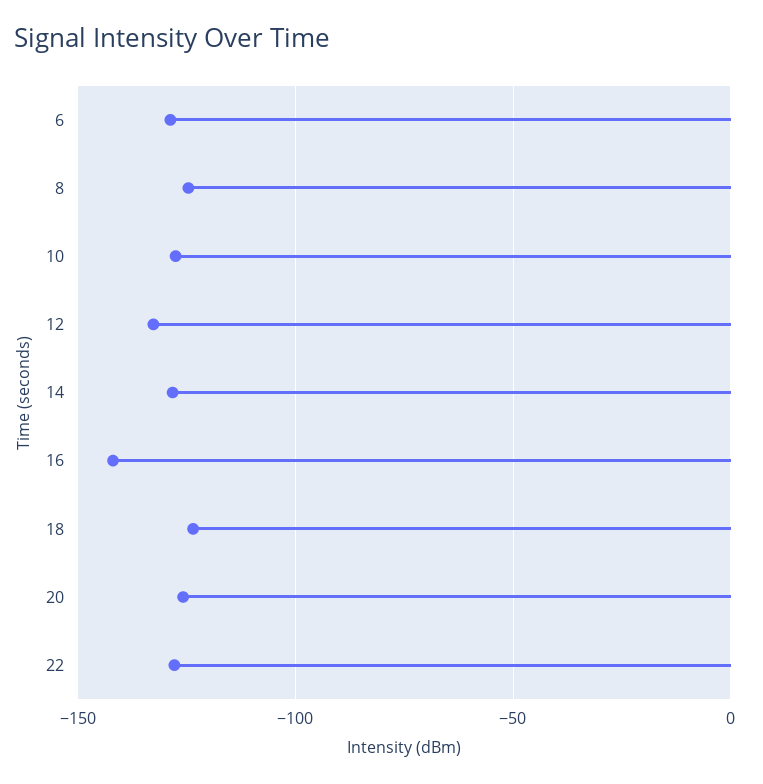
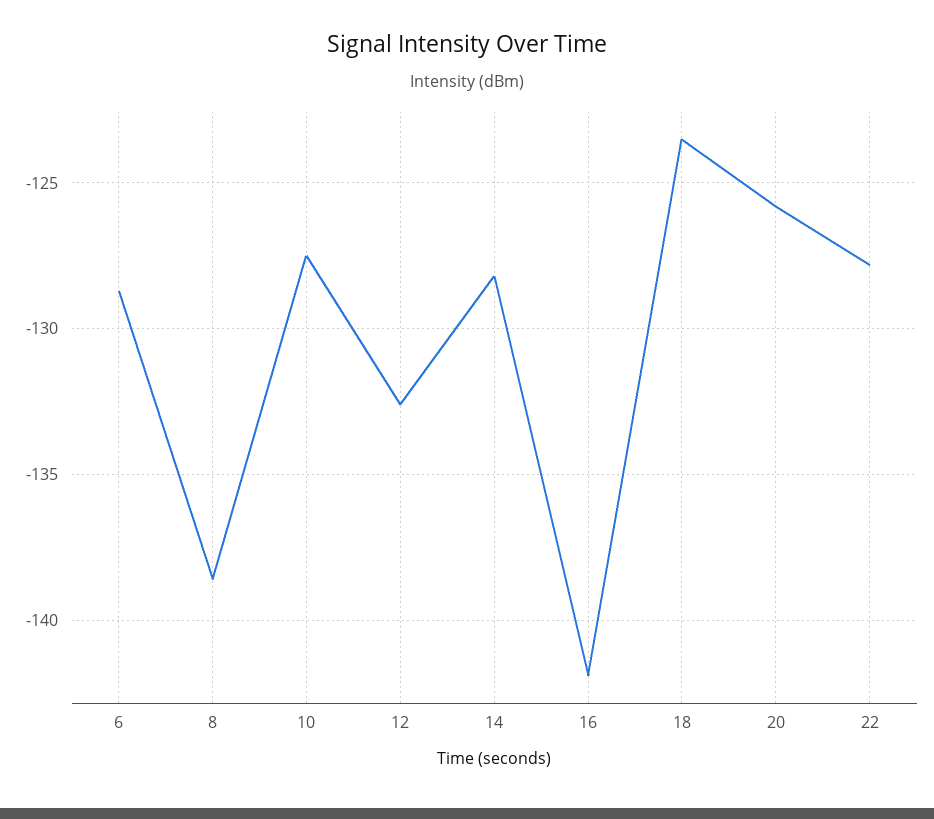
  {
    "6": -128.5,
-   "8": -125,
+   "8": -138.5,
    "10": -127.5,
    "12": -132.5,
    "14": -128,
    "16": -142,
    "18": -123.5,
    "20": -126,
    "22": -128
  }

